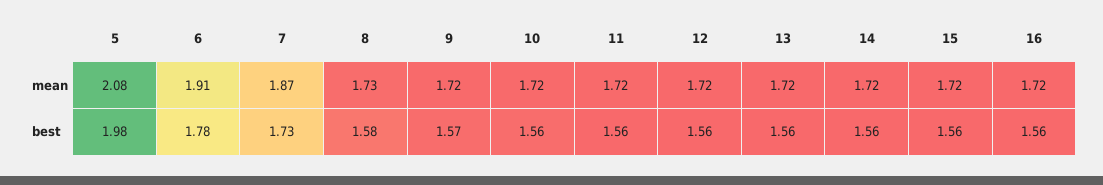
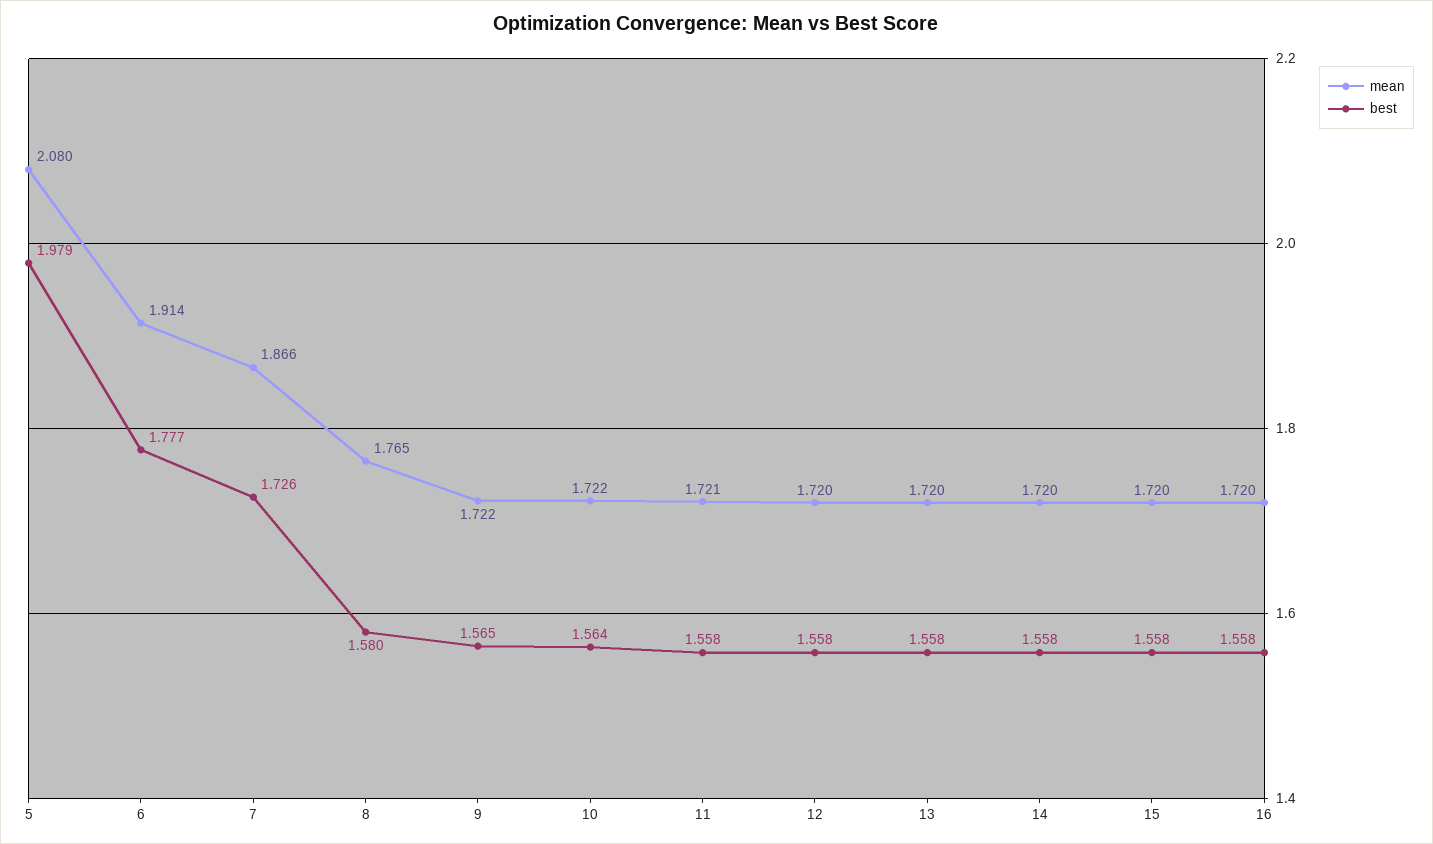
  {
    "mean": {
      "5": 2.08,
      "6": 1.914,
      "7": 1.866,
-     "8": 1.73,
+     "8": 1.765,
      "9": 1.722,
      "10": 1.722,
      "11": 1.721,
      "12": 1.72,
      "13": 1.72,
      "14": 1.72,
      "15": 1.72,
      "16": 1.72
    },
    "best": {
      "5": 1.979,
      "6": 1.777,
      "7": 1.726,
      "8": 1.58,
      "9": 1.565,
      "10": 1.564,
      "11": 1.558,
      "12": 1.558,
      "13": 1.558,
      "14": 1.558,
      "15": 1.558,
      "16": 1.558
    }
  }

